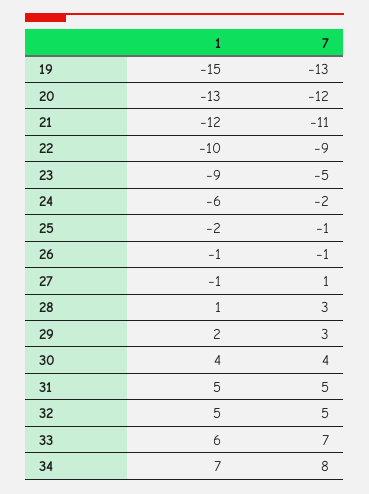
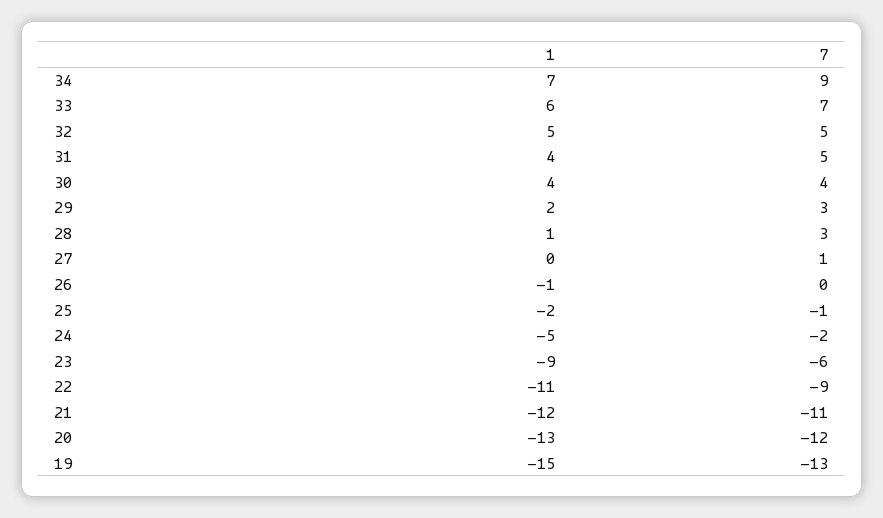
  {
    "1": {
      "19": -15,
      "20": -13,
      "21": -12,
-     "22": -10,
+     "22": -11,
      "23": -9,
-     "24": -6,
+     "24": -5,
      "25": -2,
      "26": -1,
-     "27": -1,
+     "27": 0,
      "28": 1,
      "29": 2,
      "30": 4,
-     "31": 5,
+     "31": 4,
      "32": 5,
      "33": 6,
      "34": 7
    },
    "7": {
      "19": -13,
      "20": -12,
      "21": -11,
      "22": -9,
-     "23": -5,
+     "23": -6,
      "24": -2,
      "25": -1,
-     "26": -1,
+     "26": 0,
      "27": 1,
      "28": 3,
      "29": 3,
      "30": 4,
      "31": 5,
      "32": 5,
      "33": 7,
-     "34": 8
+     "34": 9
    }
  }

